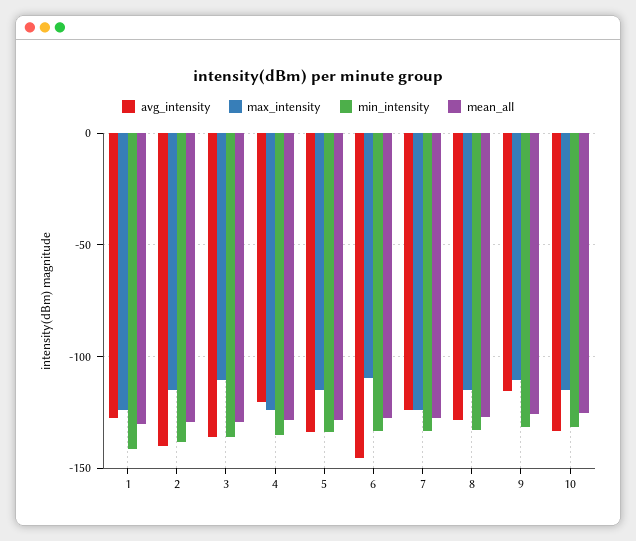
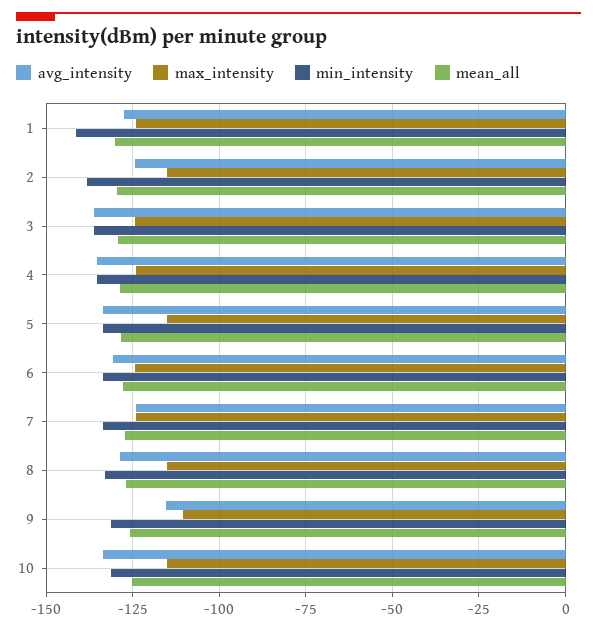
  {
    "avg_intensity": {
      "1": -127.5,
-     "2": -140,
+     "2": -125,
      "3": -135,
-     "4": -120,
+     "4": -135,
      "5": -132.5,
-     "6": -145,
+     "6": -130,
      "7": -125,
      "8": -127.5,
      "9": -115,
      "10": -132.5
    },
    "max_intensity": {
      "1": -125,
      "2": -115,
-     "3": -110,
+     "3": -125,
      "4": -125,
      "5": -115,
-     "6": -110,
+     "6": -125,
      "7": -125,
      "8": -115,
      "9": -110,
      "10": -115
    },
    "min_intensity": {
      "1": -142.5,
      "2": -137.5,
      "3": -135,
      "4": -135,
      "5": -132.5,
      "6": -132.5,
      "7": -132.5,
      "8": -132.5,
      "9": -132.5,
      "10": -132.5
    },
    "mean_all": {
      "1": -130,
      "2": -130,
      "3": -130,
      "4": -127.5,
      "5": -127.5,
      "6": -127.5,
      "7": -127.5,
      "8": -127.5,
      "9": -125,
      "10": -125
    }
  }

